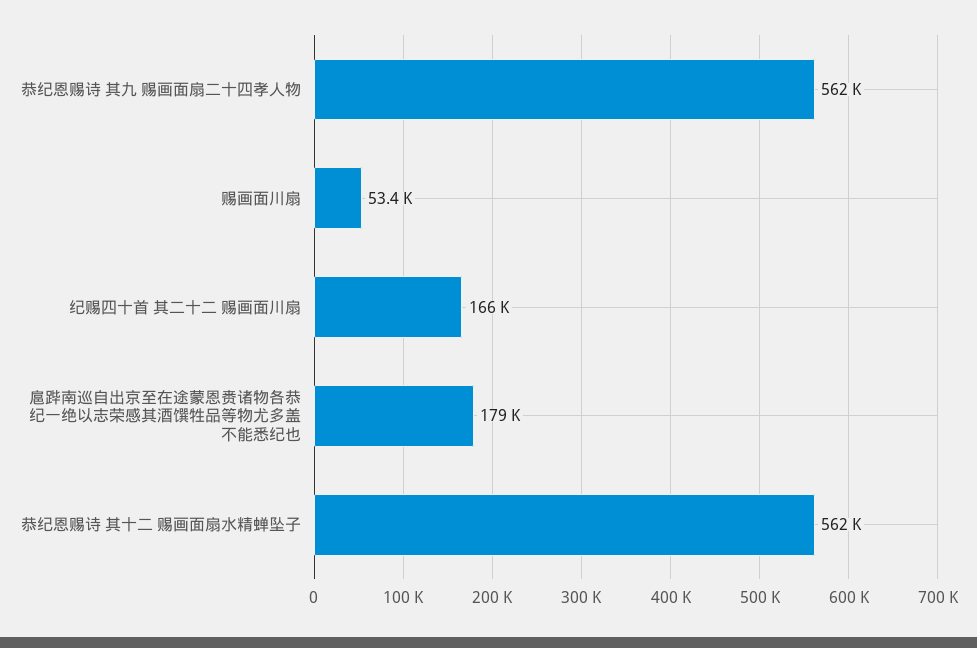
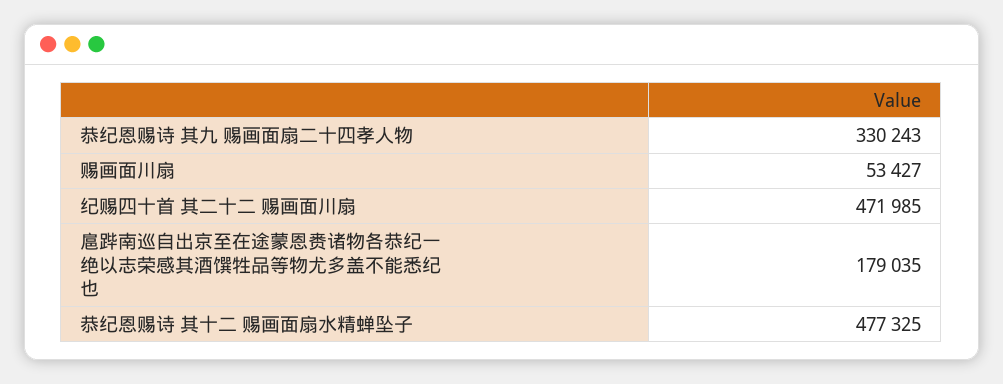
  {
-   "恭纪恩赐诗 其九 赐画面扇二十四孝人物": 562000,
+   "恭纪恩赐诗 其九 赐画面扇二十四孝人物": 330243,
    "赐画面川扇": 53427,
-   "纪赐四十首 其二十二 赐画面川扇": 166000,
+   "纪赐四十首 其二十二 赐画面川扇": 471985,
    "扈跸南巡自出京至在途蒙恩赉诸物各恭纪一绝以志荣感其酒馔牲品等物尤多盖不能悉纪也": 179035,
-   "恭纪恩赐诗 其十二 赐画面扇水精蝉坠子": 562000
+   "恭纪恩赐诗 其十二 赐画面扇水精蝉坠子": 477325
  }

